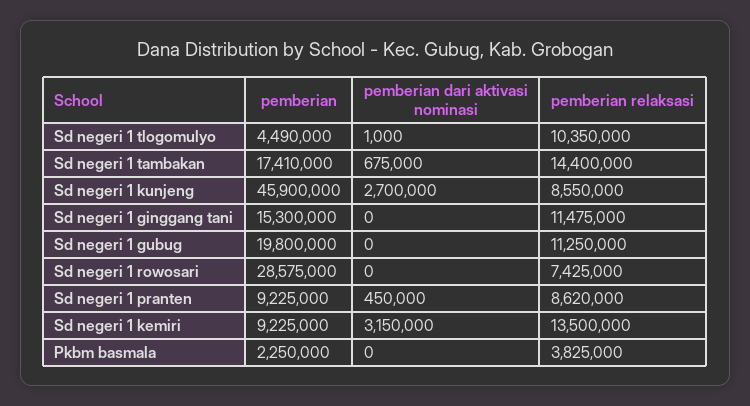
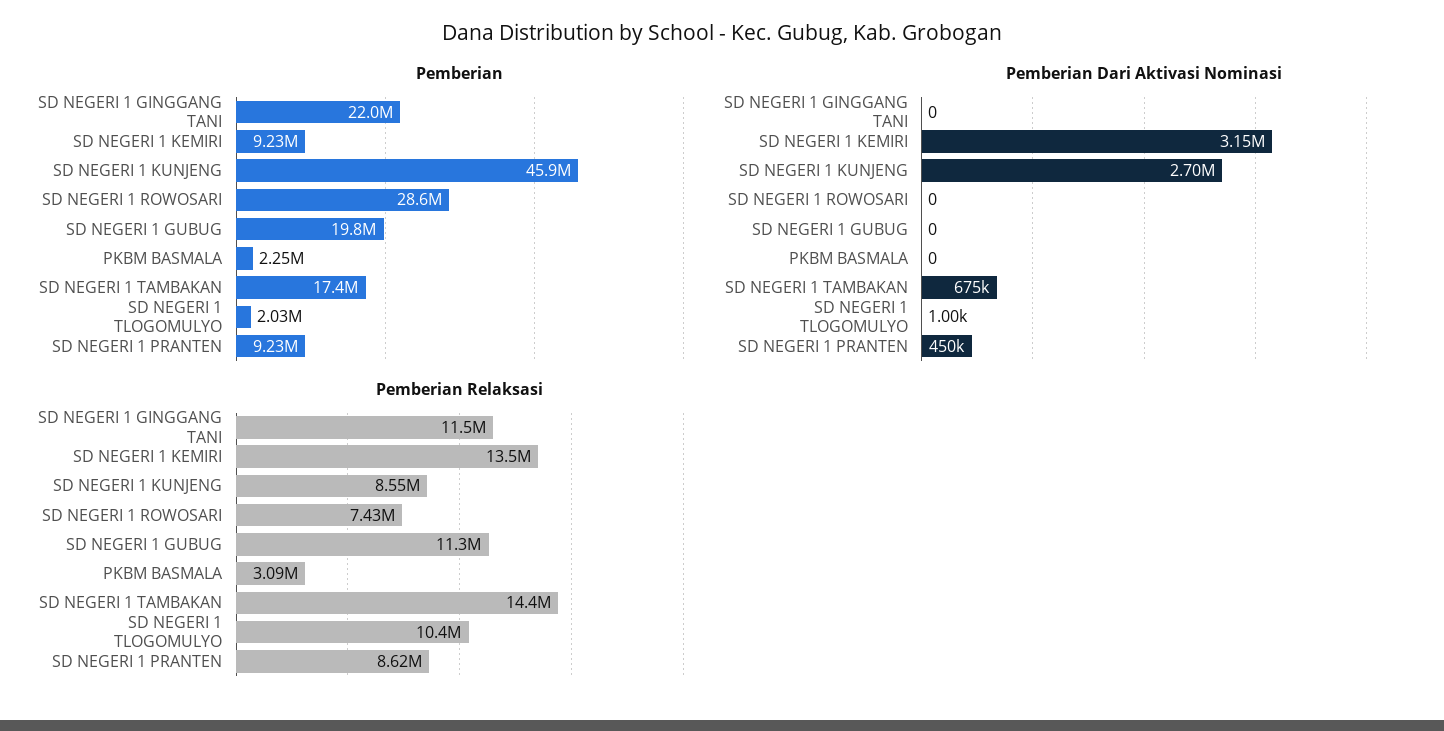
  {
    "pemberian": {
-     "Sd negeri 1 tlogomulyo": 4490000,
+     "Sd negeri 1 tlogomulyo": 2030000,
      "Sd negeri 1 tambakan": 17410000,
      "Sd negeri 1 kunjeng": 45900000,
-     "Sd negeri 1 ginggang tani": 15300000,
+     "Sd negeri 1 ginggang tani": 22000000,
      "Sd negeri 1 gubug": 19800000,
      "Sd negeri 1 rowosari": 28575000,
      "Sd negeri 1 pranten": 9225000,
      "Sd negeri 1 kemiri": 9225000,
      "Pkbm basmala": 2250000
    },
    "pemberian dari aktivasi nominasi": {
      "Sd negeri 1 tlogomulyo": 1000,
      "Sd negeri 1 tambakan": 675000,
      "Sd negeri 1 kunjeng": 2700000,
      "Sd negeri 1 ginggang tani": 0,
      "Sd negeri 1 gubug": 0,
      "Sd negeri 1 rowosari": 0,
      "Sd negeri 1 pranten": 450000,
      "Sd negeri 1 kemiri": 3150000,
      "Pkbm basmala": 0
    },
    "pemberian relaksasi": {
      "Sd negeri 1 tlogomulyo": 10350000,
      "Sd negeri 1 tambakan": 14400000,
      "Sd negeri 1 kunjeng": 8550000,
      "Sd negeri 1 ginggang tani": 11475000,
      "Sd negeri 1 gubug": 11250000,
      "Sd negeri 1 rowosari": 7425000,
      "Sd negeri 1 pranten": 8620000,
      "Sd negeri 1 kemiri": 13500000,
-     "Pkbm basmala": 3825000
+     "Pkbm basmala": 3090000
    }
  }

